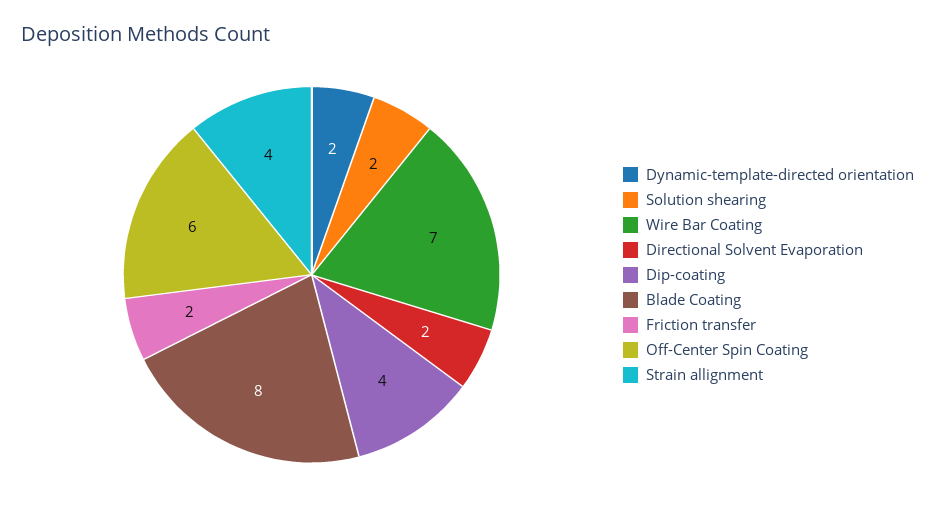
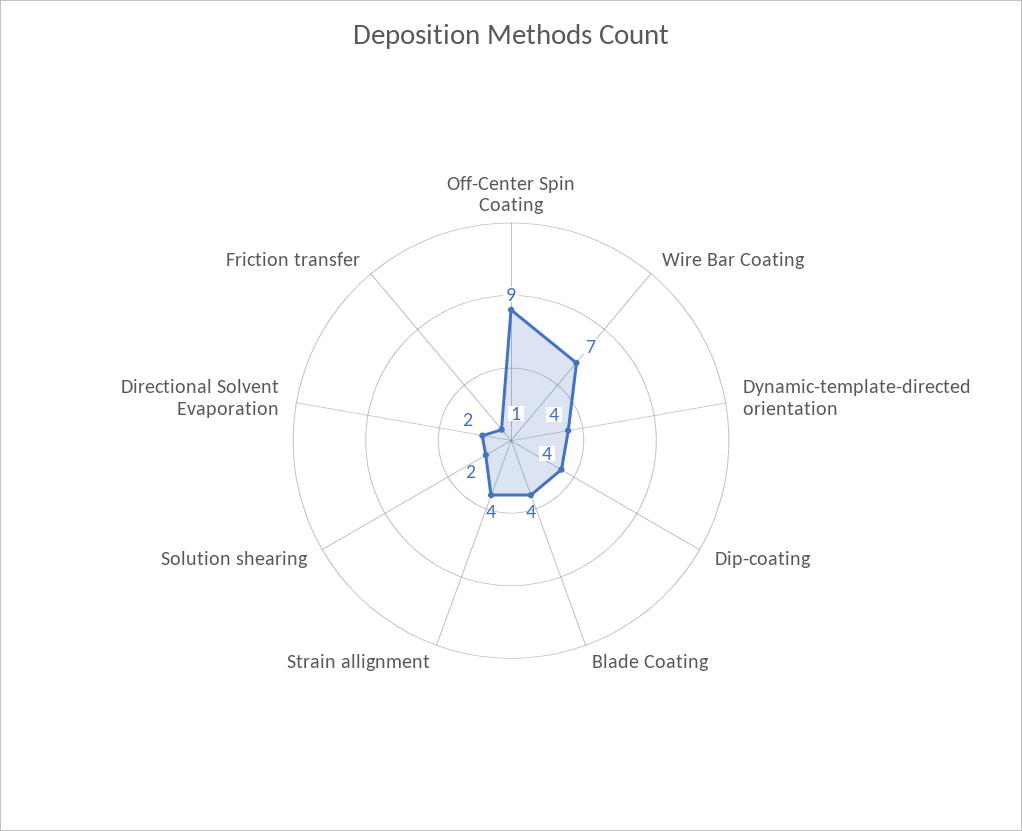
  {
-   "Dynamic-template-directed orientation": 2,
+   "Dynamic-template-directed orientation": 4,
    "Solution shearing": 2,
    "Wire Bar Coating": 7,
    "Directional Solvent Evaporation": 2,
    "Dip-coating": 4,
-   "Blade Coating": 8,
+   "Blade Coating": 4,
-   "Friction transfer": 2,
+   "Friction transfer": 1,
-   "Off-Center Spin Coating": 6,
+   "Off-Center Spin Coating": 9,
    "Strain allignment": 4
  }

